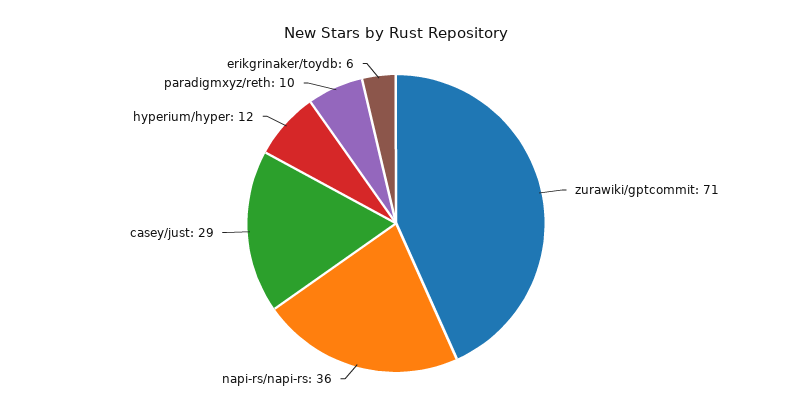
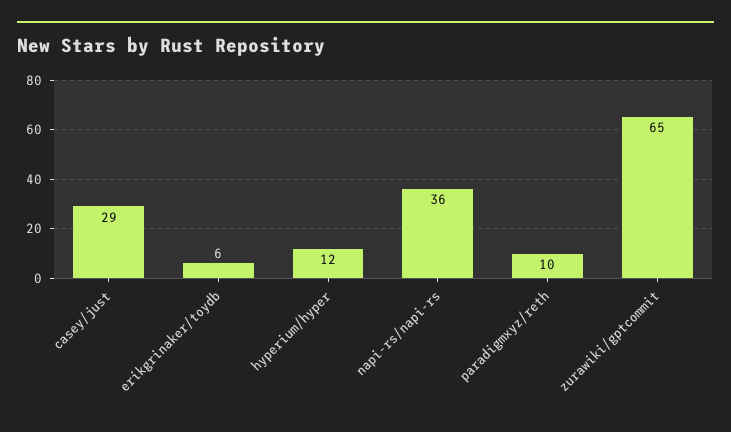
  {
-   "zurawiki/gptcommit": 71,
+   "zurawiki/gptcommit": 65,
    "napi-rs/napi-rs": 36,
    "casey/just": 29,
    "hyperium/hyper": 12,
    "paradigmxyz/reth": 10,
    "erikgrinaker/toydb": 6
  }

